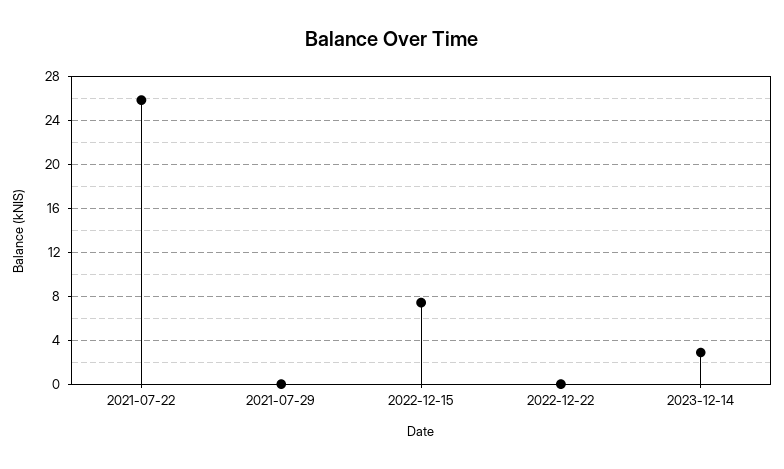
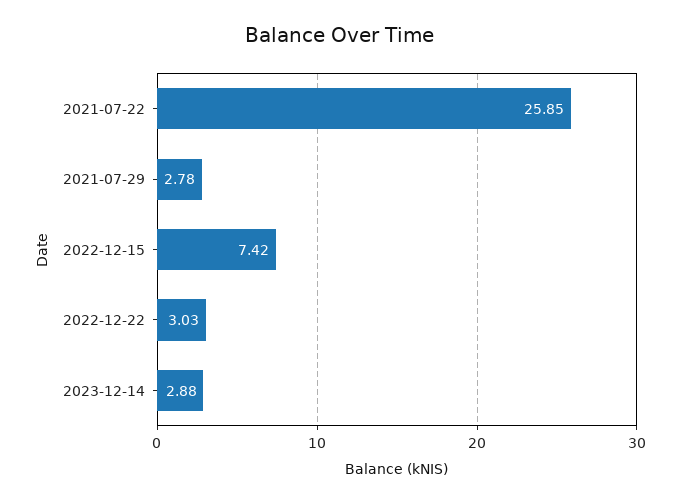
  {
    "2021-07-22": 25.85,
-   "2021-07-29": 0,
+   "2021-07-29": 2.78,
    "2022-12-15": 7.42,
-   "2022-12-22": 0,
+   "2022-12-22": 3.03,
    "2023-12-14": 2.88
  }

